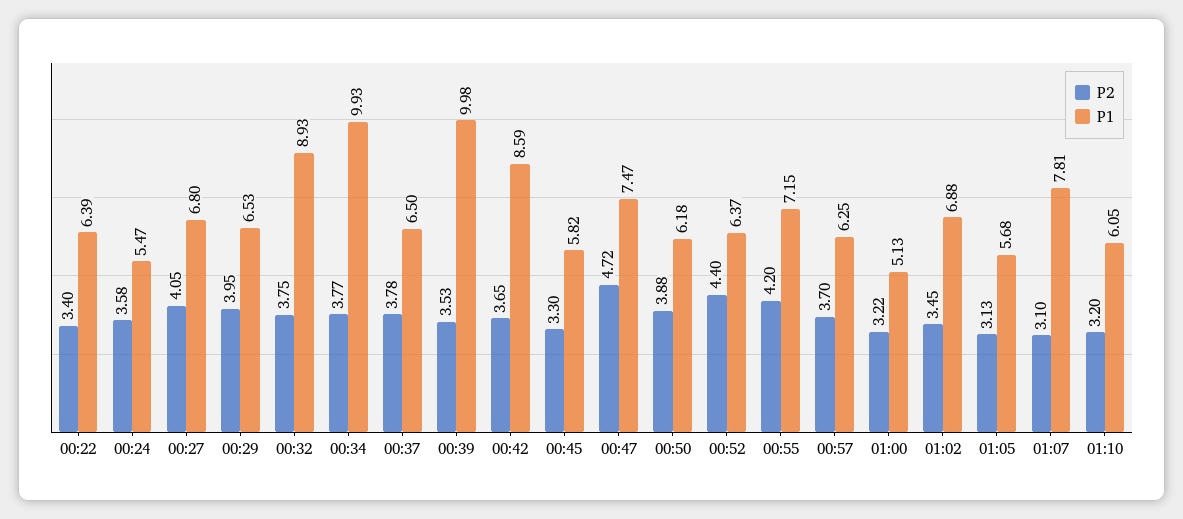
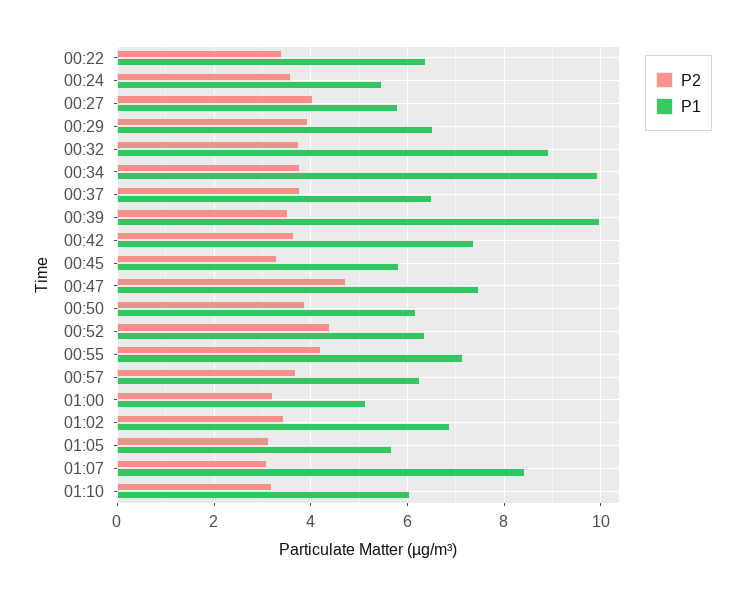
  {
    "P2": {
      "00:22": 3.4,
      "00:24": 3.58,
      "00:27": 4.05,
      "00:29": 3.95,
      "00:32": 3.75,
      "00:34": 3.77,
      "00:37": 3.78,
      "00:39": 3.53,
      "00:42": 3.65,
      "00:45": 3.3,
      "00:47": 4.72,
      "00:50": 3.88,
      "00:52": 4.4,
      "00:55": 4.2,
      "00:57": 3.7,
      "01:00": 3.22,
      "01:02": 3.45,
      "01:05": 3.13,
      "01:07": 3.1,
      "01:10": 3.2
    },
    "P1": {
      "00:22": 6.39,
      "00:24": 5.47,
-     "00:27": 6.8,
+     "00:27": 5.8,
      "00:29": 6.53,
      "00:32": 8.93,
      "00:34": 9.93,
      "00:37": 6.5,
      "00:39": 9.98,
-     "00:42": 8.59,
+     "00:42": 7.4,
      "00:45": 5.82,
      "00:47": 7.47,
      "00:50": 6.18,
      "00:52": 6.37,
      "00:55": 7.15,
      "00:57": 6.25,
      "01:00": 5.13,
      "01:02": 6.88,
      "01:05": 5.68,
-     "01:07": 7.81,
+     "01:07": 8.4,
      "01:10": 6.05
    }
  }

